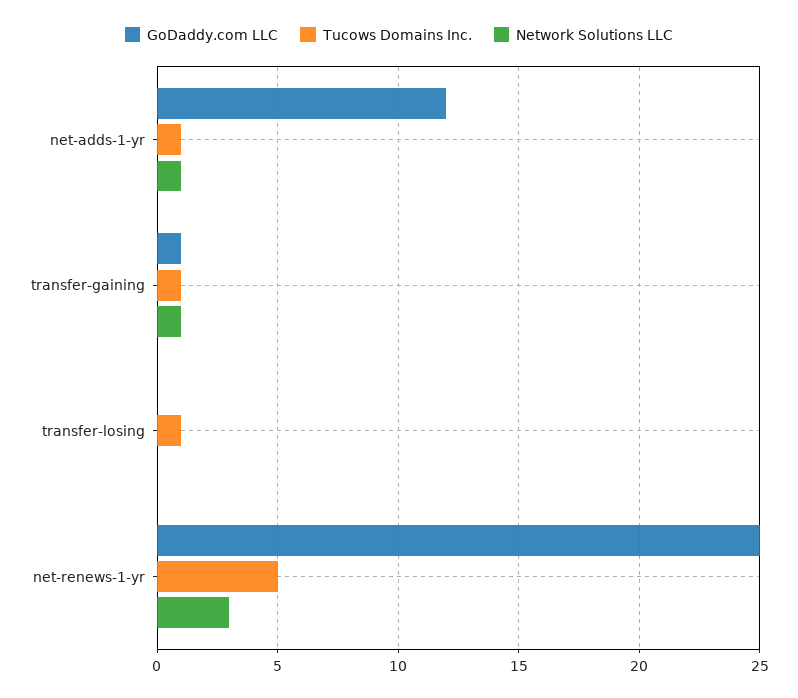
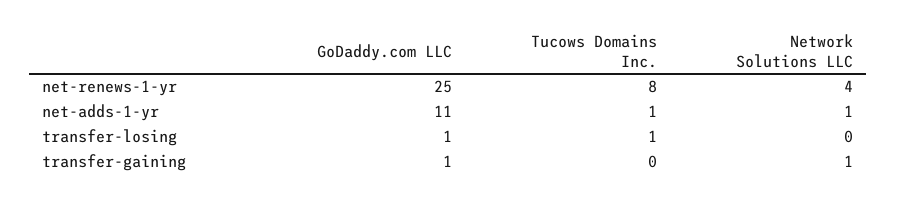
  {
    "GoDaddy.com LLC": {
-     "net-adds-1-yr": 12,
+     "net-adds-1-yr": 11,
      "transfer-gaining": 1,
-     "transfer-losing": 0,
+     "transfer-losing": 1,
      "net-renews-1-yr": 25
    },
    "Tucows Domains Inc.": {
      "net-adds-1-yr": 1,
-     "transfer-gaining": 1,
+     "transfer-gaining": 0,
      "transfer-losing": 1,
-     "net-renews-1-yr": 5
+     "net-renews-1-yr": 8
    },
    "Network Solutions LLC": {
      "net-adds-1-yr": 1,
      "transfer-gaining": 1,
      "transfer-losing": 0,
-     "net-renews-1-yr": 3
+     "net-renews-1-yr": 4
    }
  }

